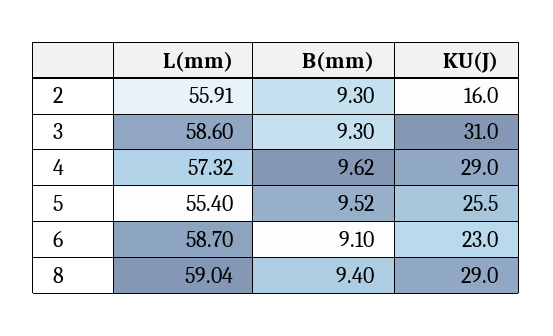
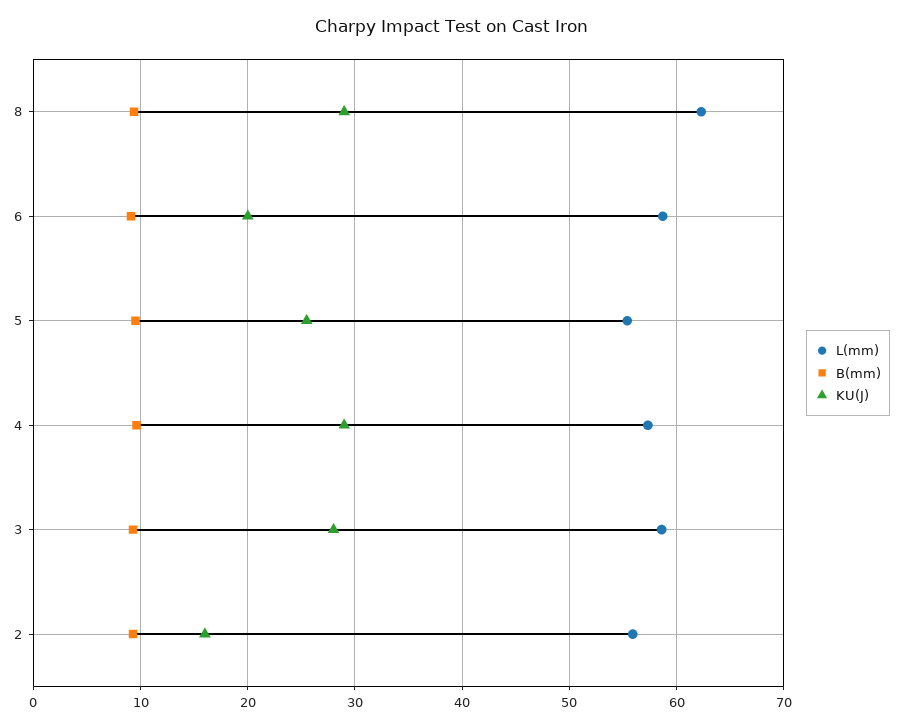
  {
    "L(mm)": {
      "2": 55.91,
      "3": 58.6,
      "4": 57.32,
      "5": 55.4,
      "6": 58.7,
-     "8": 59.04
+     "8": 62
    },
    "B(mm)": {
      "2": 9.3,
      "3": 9.3,
      "4": 9.62,
      "5": 9.52,
      "6": 9.1,
      "8": 9.4
    },
    "KU(J)": {
      "2": 16,
-     "3": 31,
+     "3": 28,
      "4": 29,
      "5": 25.5,
-     "6": 23,
+     "6": 20,
      "8": 29
    }
  }

